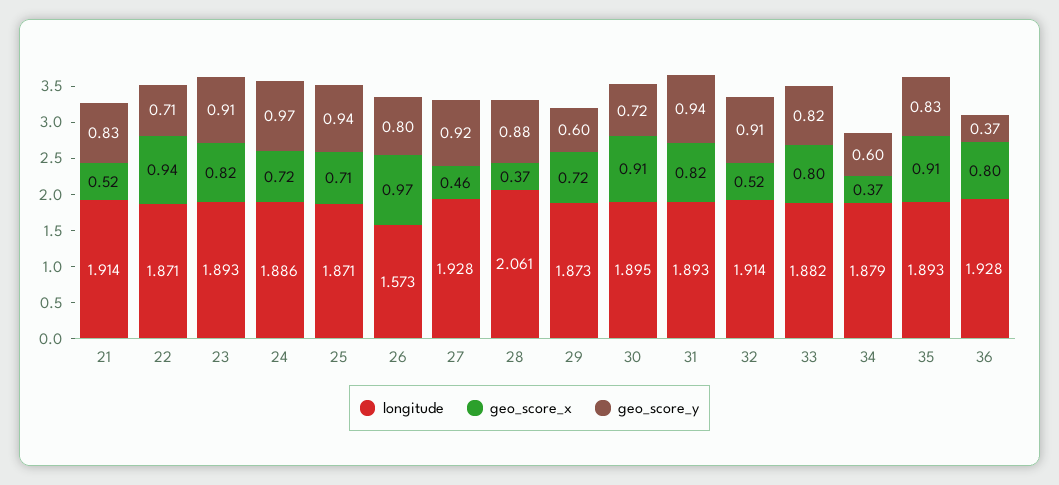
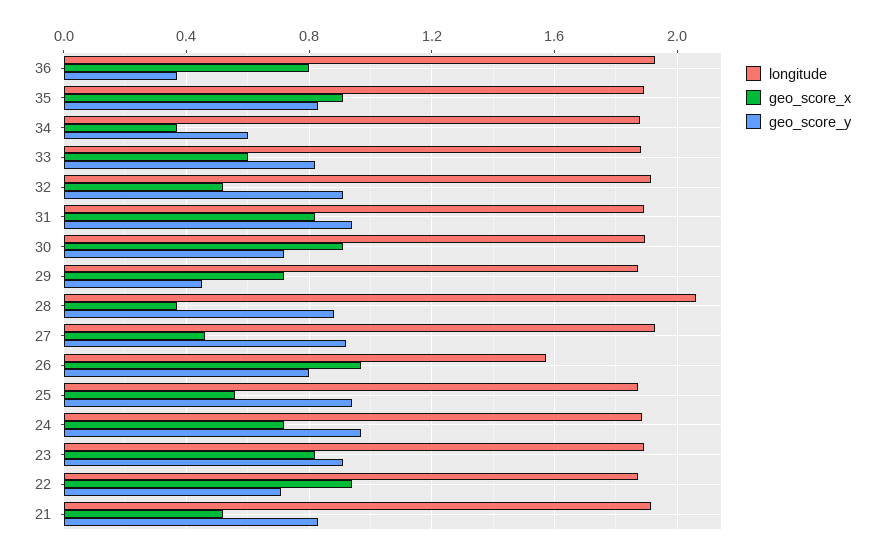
  {
    "longitude": {
      "21": 1.914,
      "22": 1.871,
      "23": 1.893,
      "24": 1.886,
      "25": 1.871,
      "26": 1.573,
      "27": 1.928,
      "28": 2.061,
      "29": 1.873,
      "30": 1.895,
      "31": 1.893,
      "32": 1.914,
      "33": 1.882,
      "34": 1.879,
      "35": 1.893,
      "36": 1.928
    },
    "geo_score_x": {
      "21": 0.52,
      "22": 0.94,
      "23": 0.82,
      "24": 0.72,
-     "25": 0.71,
+     "25": 0.55,
      "26": 0.97,
      "27": 0.46,
      "28": 0.37,
      "29": 0.72,
      "30": 0.91,
      "31": 0.82,
      "32": 0.52,
-     "33": 0.8,
+     "33": 0.6,
      "34": 0.37,
      "35": 0.91,
      "36": 0.8
    },
    "geo_score_y": {
      "21": 0.83,
      "22": 0.71,
      "23": 0.91,
      "24": 0.97,
      "25": 0.94,
      "26": 0.8,
      "27": 0.92,
      "28": 0.88,
-     "29": 0.6,
+     "29": 0.45,
      "30": 0.72,
      "31": 0.94,
      "32": 0.91,
      "33": 0.82,
      "34": 0.6,
      "35": 0.83,
      "36": 0.37
    }
  }

